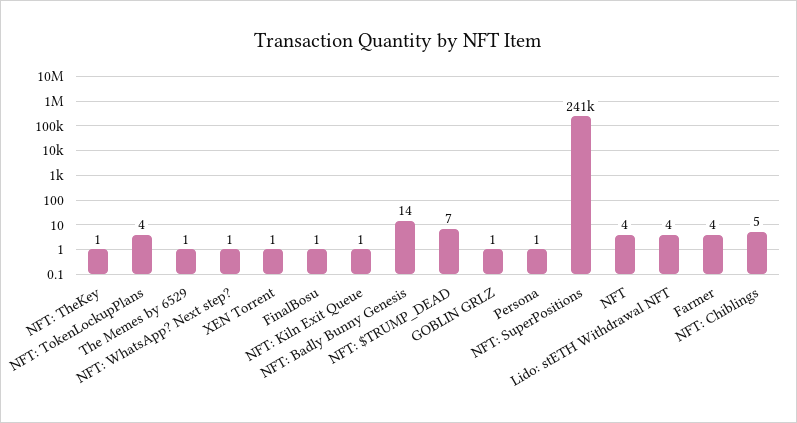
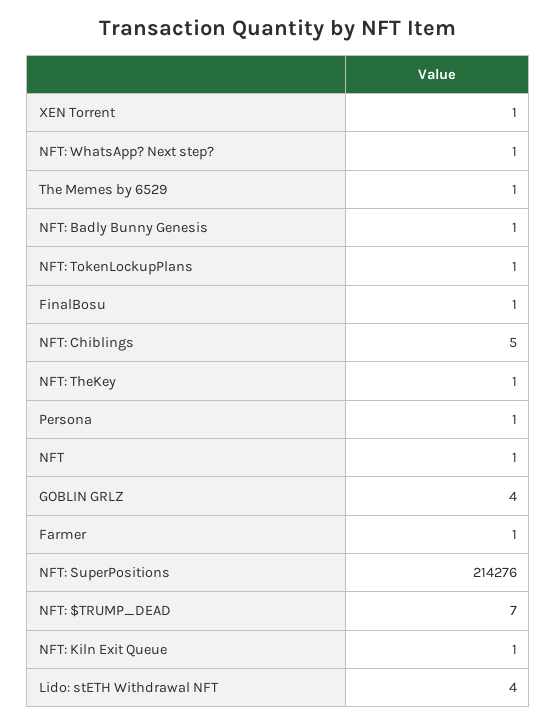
  {
    "NFT: TheKey": 1,
-   "NFT: TokenLockupPlans": 4,
+   "NFT: TokenLockupPlans": 1,
    "The Memes by 6529": 1,
    "NFT: WhatsApp? Next step?": 1,
    "XEN Torrent": 1,
    "FinalBosu": 1,
    "NFT: Kiln Exit Queue": 1,
-   "NFT: Badly Bunny Genesis": 14,
+   "NFT: Badly Bunny Genesis": 1,
    "NFT: $TRUMP_DEAD": 7,
-   "GOBLIN GRLZ": 1,
+   "GOBLIN GRLZ": 4,
    "Persona": 1,
-   "NFT: SuperPositions": 241000,
+   "NFT: SuperPositions": 214276,
-   "NFT": 4,
+   "NFT": 1,
    "Lido: stETH Withdrawal NFT": 4,
-   "Farmer": 4,
+   "Farmer": 1,
    "NFT: Chiblings": 5
  }

